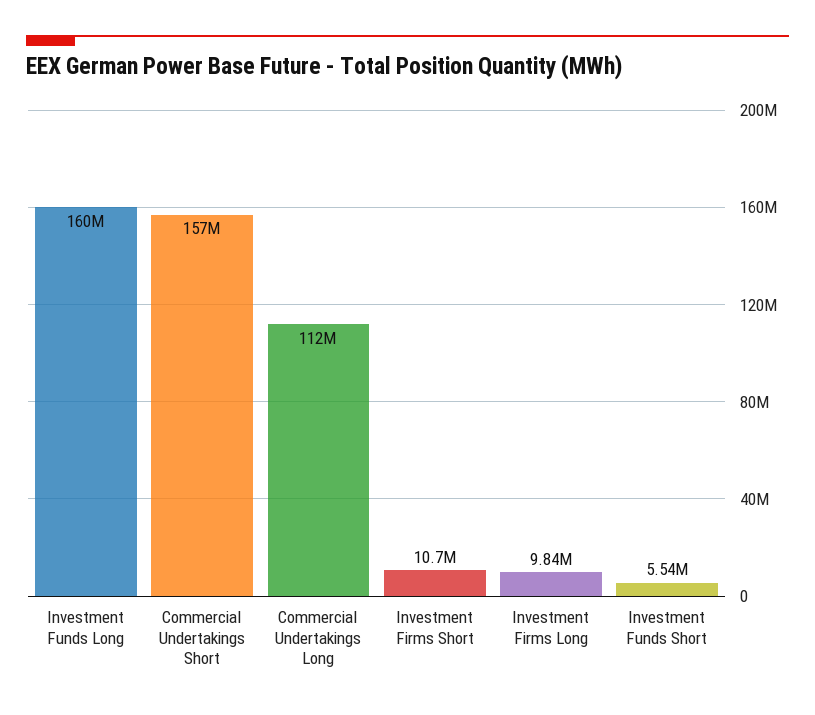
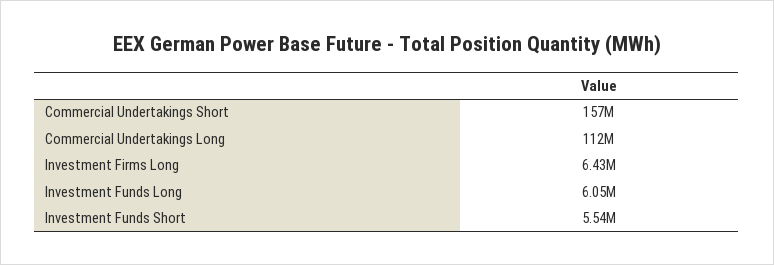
  {
-   "Investment Funds Long": 160000000,
+   "Investment Funds Long": 6050000,
    "Commercial Undertakings Short": 157000000,
    "Commercial Undertakings Long": 112000000,
-   "Investment Firms Short": 10700000,
-   "Investment Firms Long": 9840000,
+   "Investment Firms Long": 6430000,
    "Investment Funds Short": 5540000
  }

